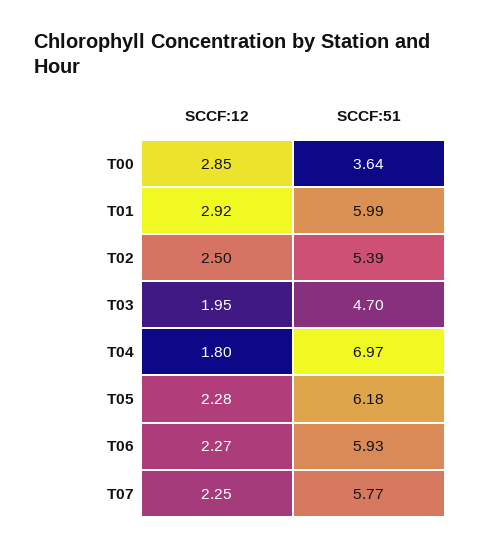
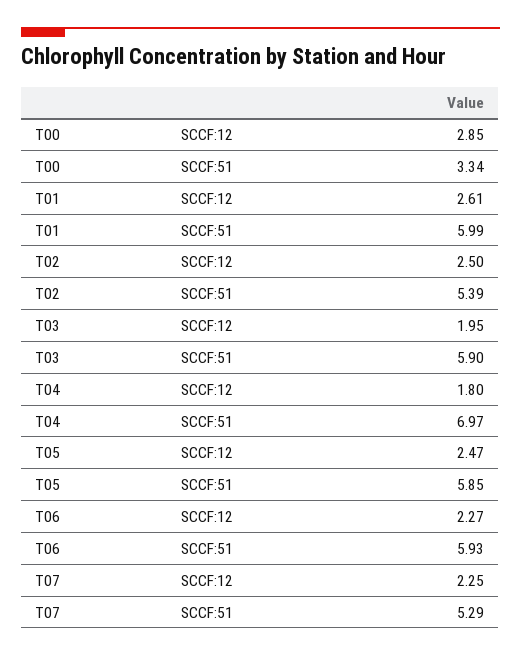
  {
    "SCCF:12": {
      "T00": 2.85,
-     "T01": 2.92,
+     "T01": 2.61,
      "T02": 2.5,
      "T03": 1.95,
      "T04": 1.8,
-     "T05": 2.28,
+     "T05": 2.47,
      "T06": 2.27,
      "T07": 2.25
    },
    "SCCF:51": {
-     "T00": 3.64,
+     "T00": 3.34,
      "T01": 5.99,
      "T02": 5.39,
-     "T03": 4.7,
+     "T03": 5.9,
      "T04": 6.97,
-     "T05": 6.18,
+     "T05": 5.85,
      "T06": 5.93,
-     "T07": 5.77
+     "T07": 5.29
    }
  }

